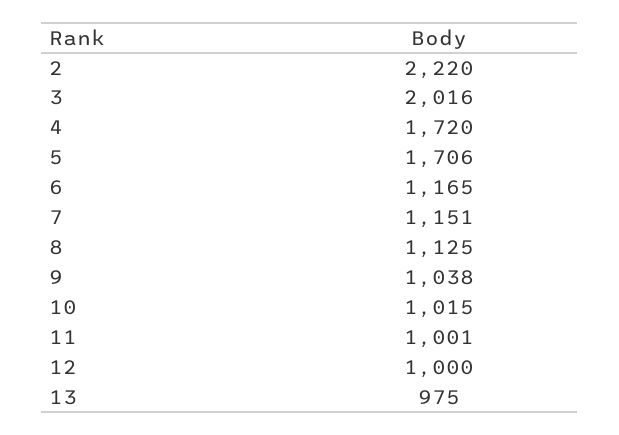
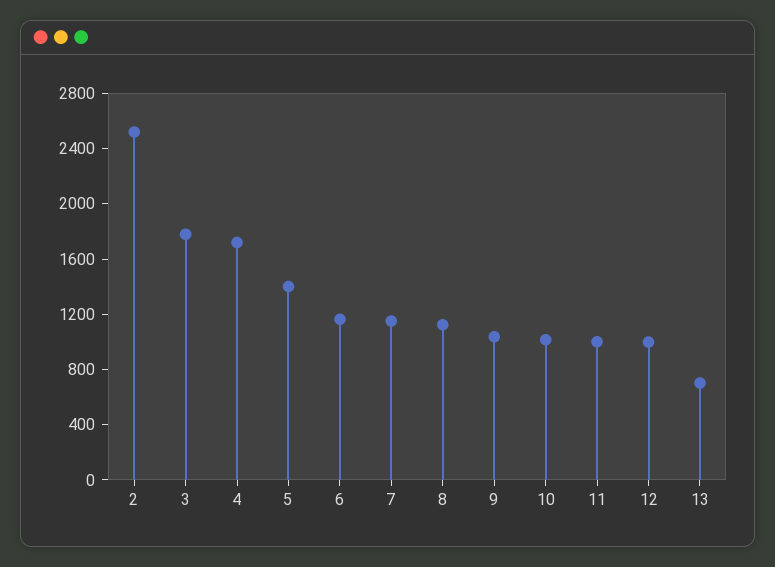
  {
-   "2": 2220,
+   "2": 2500,
-   "3": 2016,
+   "3": 1800,
    "4": 1720,
-   "5": 1706,
+   "5": 1400,
    "6": 1165,
    "7": 1151,
    "8": 1125,
    "9": 1038,
    "10": 1015,
    "11": 1001,
    "12": 1000,
-   "13": 975
+   "13": 700
  }

